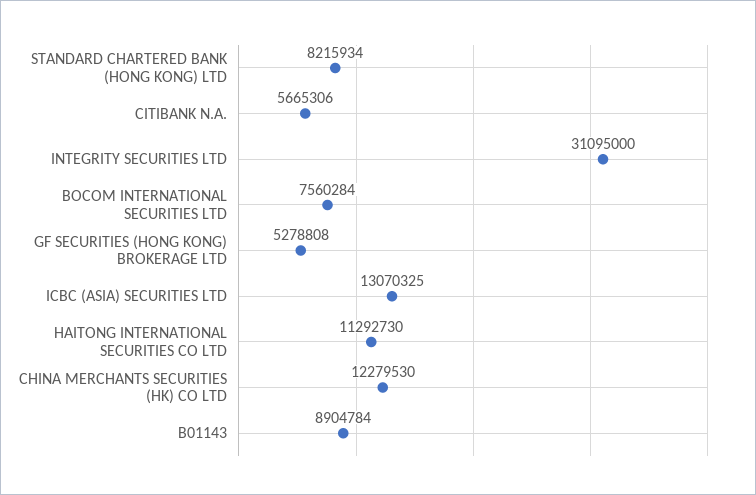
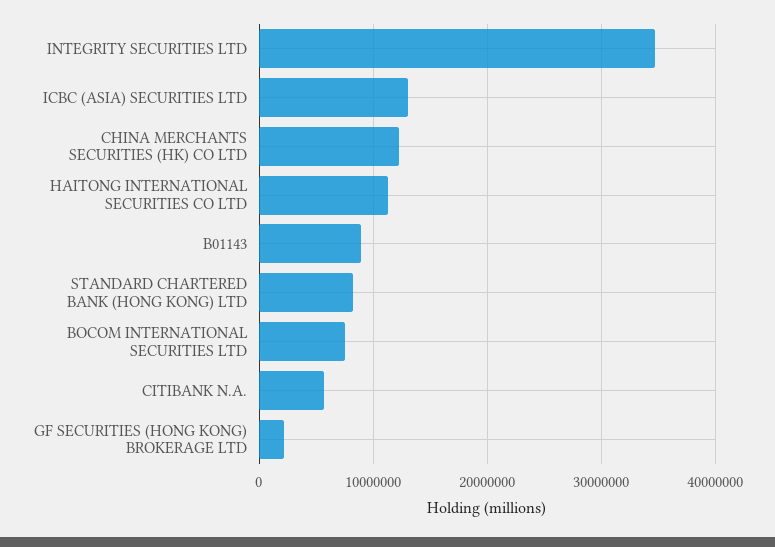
  {
    "STANDARD CHARTERED BANK (HONG KONG) LTD": 8215934,
    "CITIBANK N.A.": 5665306,
-   "INTEGRITY SECURITIES LTD": 31095000,
+   "INTEGRITY SECURITIES LTD": 35000000,
    "BOCOM INTERNATIONAL SECURITIES LTD": 7560284,
-   "GF SECURITIES (HONG KONG) BROKERAGE LTD": 5278808,
+   "GF SECURITIES (HONG KONG) BROKERAGE LTD": 2000000,
    "ICBC (ASIA) SECURITIES LTD": 13070325,
    "HAITONG INTERNATIONAL SECURITIES CO LTD": 11292730,
    "CHINA MERCHANTS SECURITIES (HK) CO LTD": 12279530,
    "B01143": 8904784
  }

